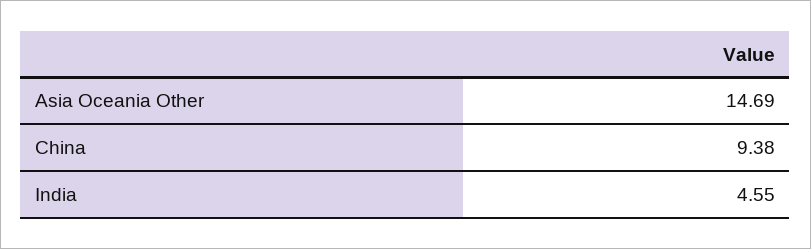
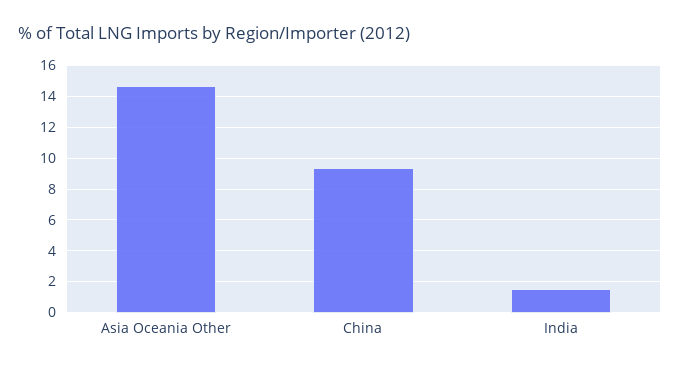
  {
    "Asia Oceania Other": 14.69,
    "China": 9.38,
-   "India": 4.55
+   "India": 1.5
  }

